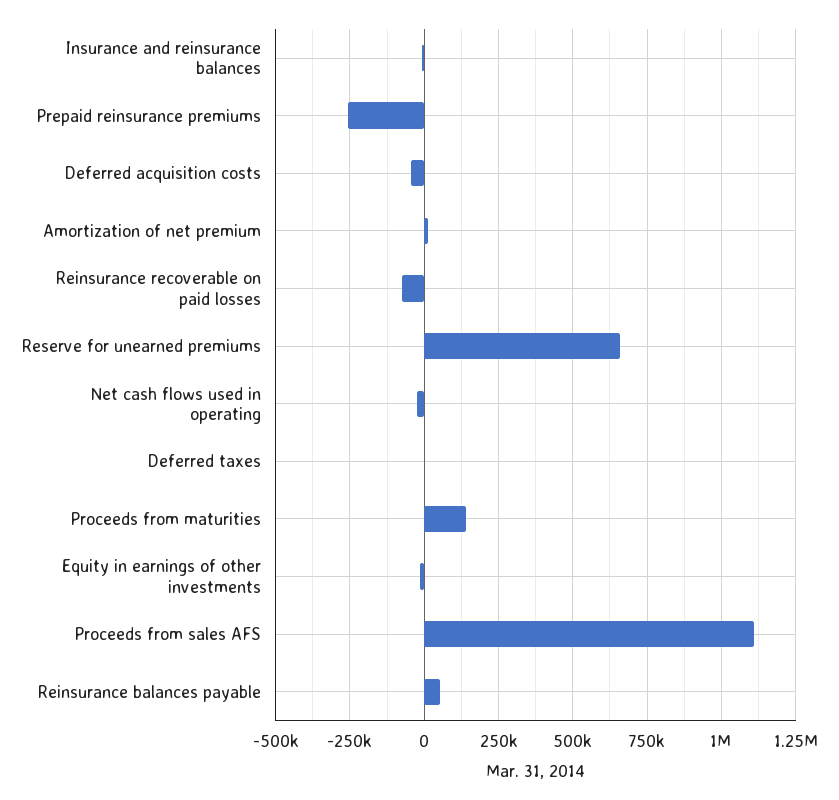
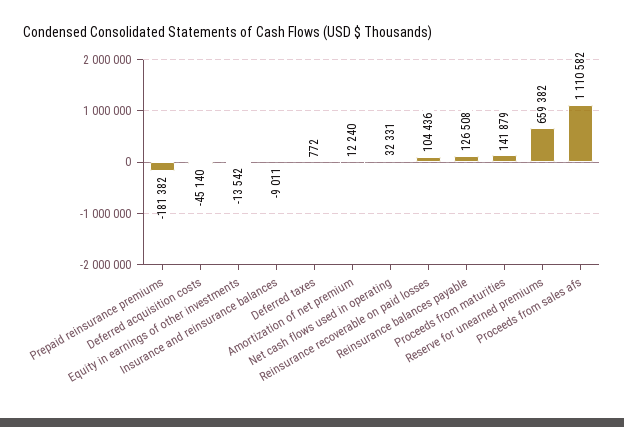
  {
    "Insurance and reinsurance balances": -9011,
-   "Prepaid reinsurance premiums": -250000,
+   "Prepaid reinsurance premiums": -181382,
    "Deferred acquisition costs": -45140,
    "Amortization of net premium": 12240,
-   "Reinsurance recoverable on paid losses": -75000,
+   "Reinsurance recoverable on paid losses": 104436,
    "Reserve for unearned premiums": 659382,
-   "Net cash flows used in operating": -25000,
+   "Net cash flows used in operating": 32331,
    "Deferred taxes": 772,
    "Proceeds from maturities": 141879,
    "Equity in earnings of other investments": -13542,
    "Proceeds from sales AFS": 1110582,
-   "Reinsurance balances payable": 50000
+   "Reinsurance balances payable": 126508
  }

